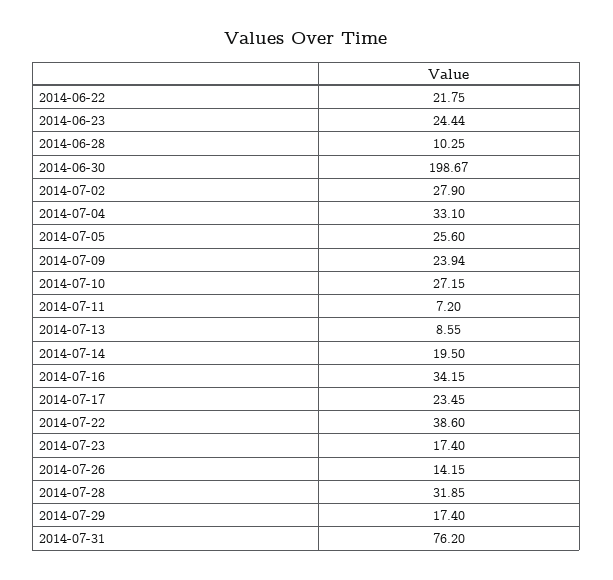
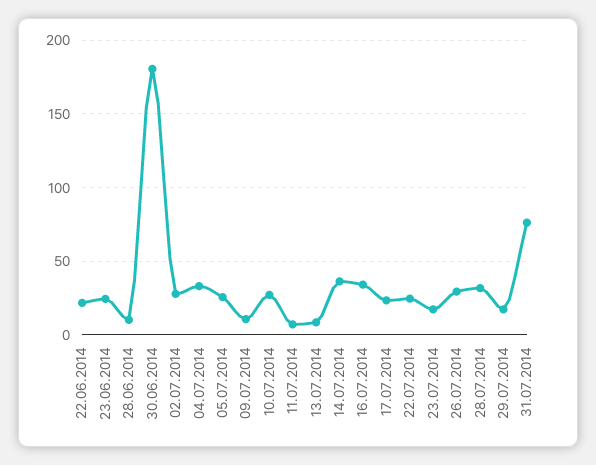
  {
    "2014-06-22": 21.75,
    "2014-06-23": 24.44,
    "2014-06-28": 10.25,
-   "2014-06-30": 198.67,
+   "2014-06-30": 180,
    "2014-07-02": 27.9,
    "2014-07-04": 33.1,
    "2014-07-05": 25.6,
-   "2014-07-09": 23.94,
+   "2014-07-09": 10,
    "2014-07-10": 27.15,
    "2014-07-11": 7.2,
    "2014-07-13": 8.55,
-   "2014-07-14": 19.5,
+   "2014-07-14": 35,
    "2014-07-16": 34.15,
    "2014-07-17": 23.45,
-   "2014-07-22": 38.6,
+   "2014-07-22": 25,
    "2014-07-23": 17.4,
-   "2014-07-26": 14.15,
+   "2014-07-26": 30,
    "2014-07-28": 31.85,
    "2014-07-29": 17.4,
    "2014-07-31": 76.2
  }

